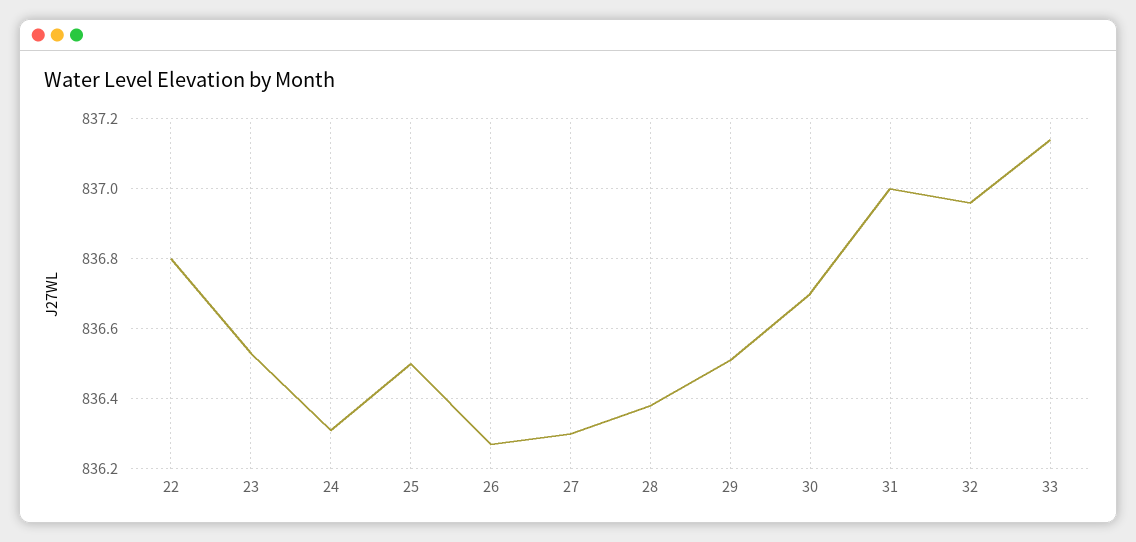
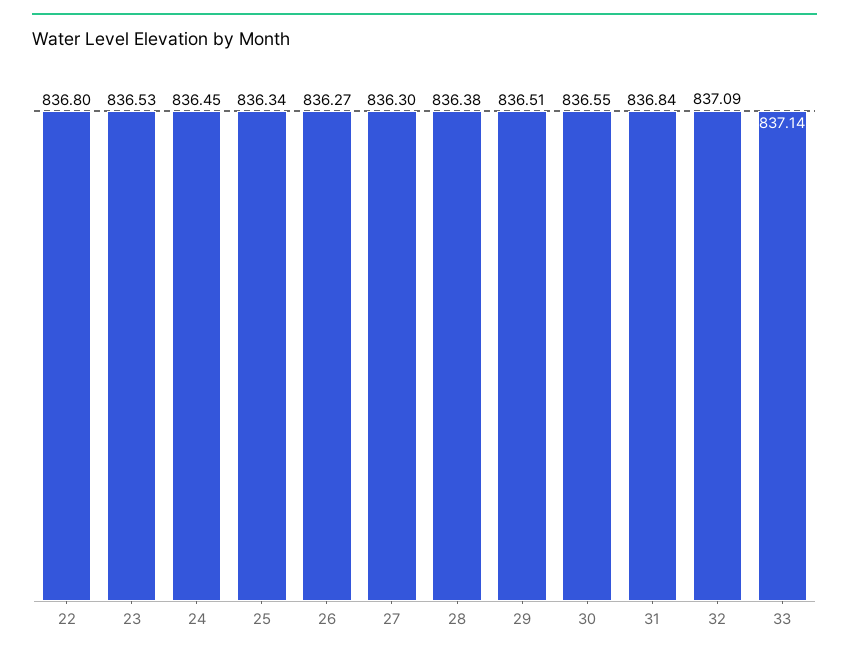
  {
    "22": 836.8,
    "23": 836.53,
-   "24": 836.3,
+   "24": 836.45,
-   "25": 836.5,
+   "25": 836.34,
    "26": 836.27,
    "27": 836.3,
    "28": 836.38,
    "29": 836.51,
-   "30": 836.7,
+   "30": 836.55,
-   "31": 837,
+   "31": 836.84,
-   "32": 836.95,
+   "32": 837.09,
    "33": 837.14
  }

